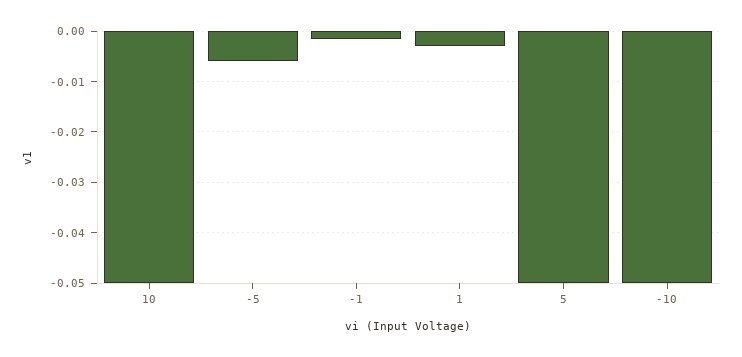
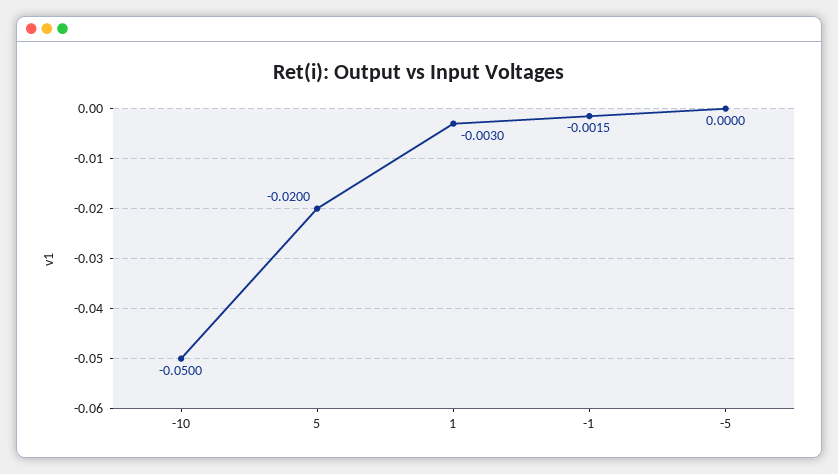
  {
-   "10": -0.05,
-   "-5": -0.006,
+   "-5": 0,
    "-1": -0.0015,
    "1": -0.003,
-   "5": -0.05,
+   "5": -0.02,
    "-10": -0.05
  }

